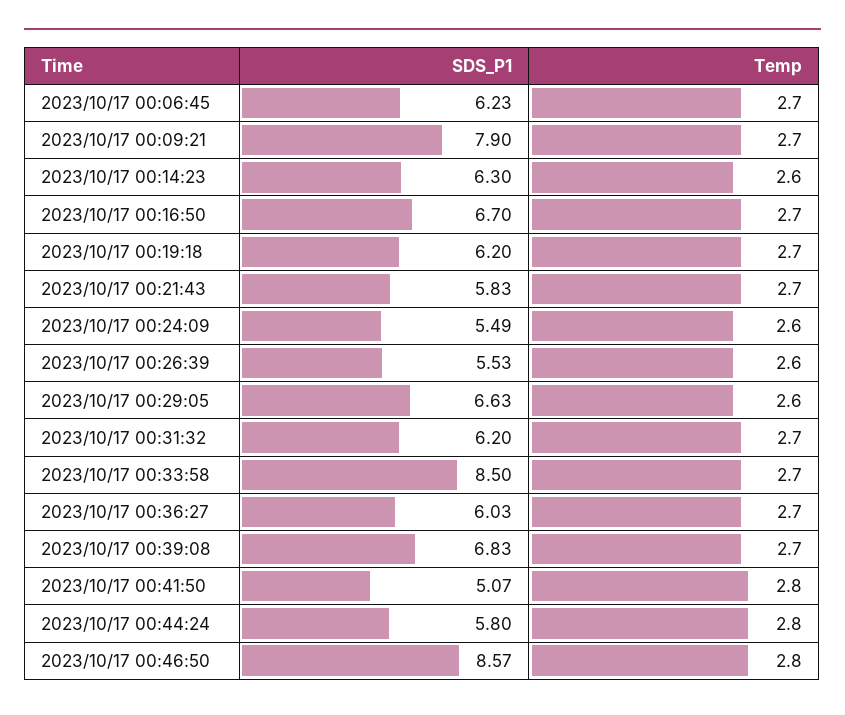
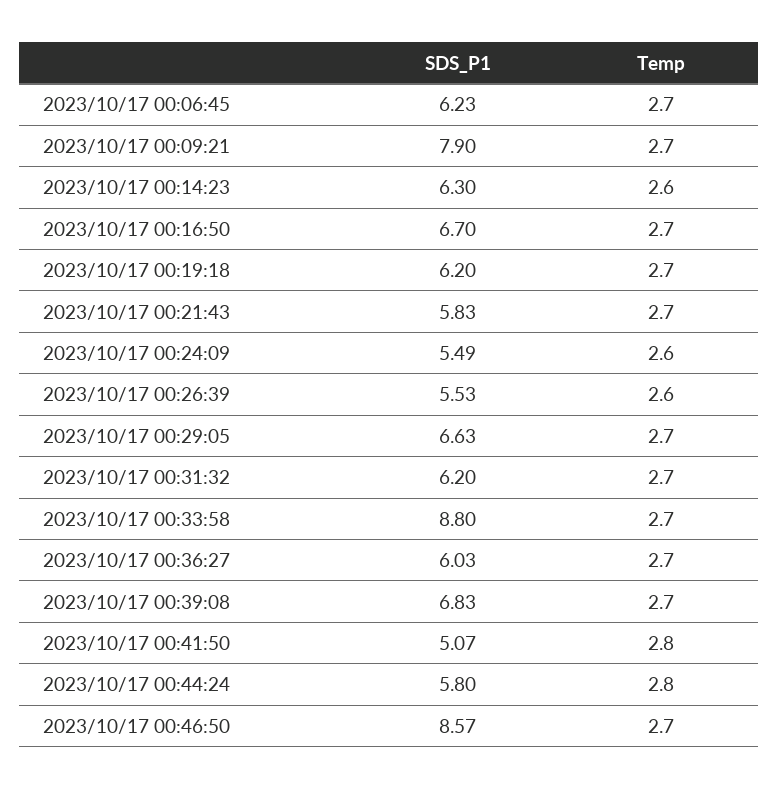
  {
    "SDS_P1": {
      "2023/10/17 00:06:45": 6.23,
      "2023/10/17 00:09:21": 7.9,
      "2023/10/17 00:14:23": 6.3,
      "2023/10/17 00:16:50": 6.7,
      "2023/10/17 00:19:18": 6.2,
      "2023/10/17 00:21:43": 5.83,
      "2023/10/17 00:24:09": 5.49,
      "2023/10/17 00:26:39": 5.53,
      "2023/10/17 00:29:05": 6.63,
      "2023/10/17 00:31:32": 6.2,
-     "2023/10/17 00:33:58": 8.5,
+     "2023/10/17 00:33:58": 8.8,
      "2023/10/17 00:36:27": 6.03,
      "2023/10/17 00:39:08": 6.83,
      "2023/10/17 00:41:50": 5.07,
      "2023/10/17 00:44:24": 5.8,
      "2023/10/17 00:46:50": 8.57
    },
    "Temp": {
      "2023/10/17 00:06:45": 2.7,
      "2023/10/17 00:09:21": 2.7,
      "2023/10/17 00:14:23": 2.6,
      "2023/10/17 00:16:50": 2.7,
      "2023/10/17 00:19:18": 2.7,
      "2023/10/17 00:21:43": 2.7,
      "2023/10/17 00:24:09": 2.6,
      "2023/10/17 00:26:39": 2.6,
-     "2023/10/17 00:29:05": 2.6,
+     "2023/10/17 00:29:05": 2.7,
      "2023/10/17 00:31:32": 2.7,
      "2023/10/17 00:33:58": 2.7,
      "2023/10/17 00:36:27": 2.7,
      "2023/10/17 00:39:08": 2.7,
      "2023/10/17 00:41:50": 2.8,
      "2023/10/17 00:44:24": 2.8,
-     "2023/10/17 00:46:50": 2.8
+     "2023/10/17 00:46:50": 2.7
    }
  }

